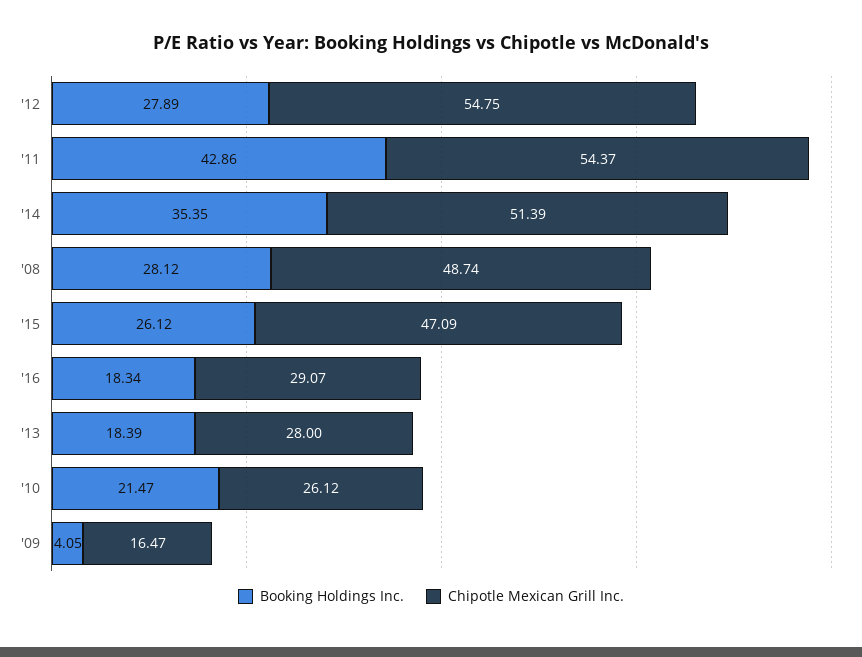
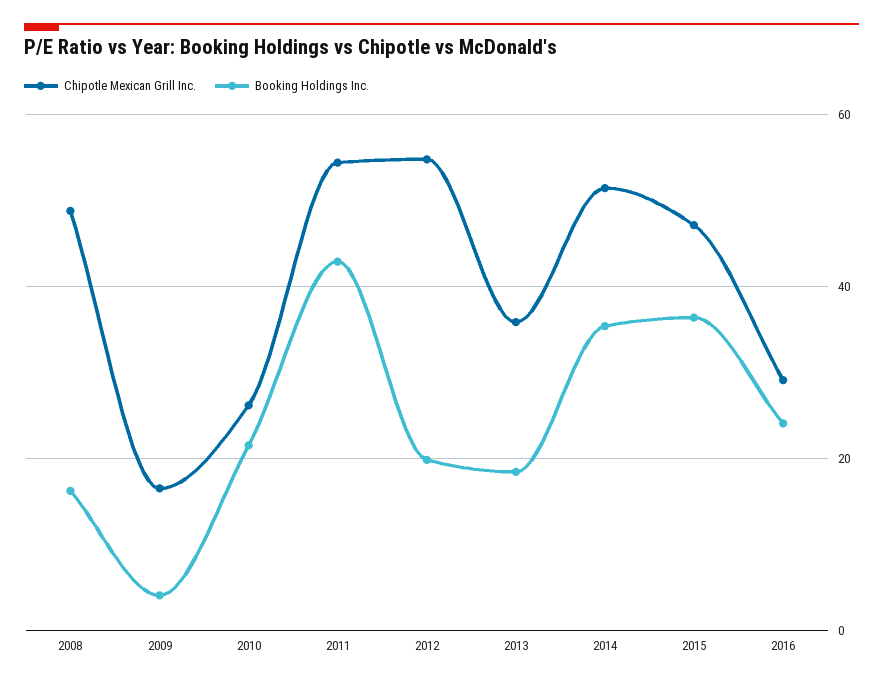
  {
    "Booking Holdings Inc.": {
-     "'12": 27.89,
+     "'12": 20,
      "'11": 42.86,
      "'14": 35.35,
-     "'08": 28.12,
+     "'08": 16,
-     "'15": 26.12,
+     "'15": 36,
-     "'16": 18.34,
+     "'16": 24,
      "'13": 18.39,
      "'10": 21.47,
      "'09": 4.05
    },
    "Chipotle Mexican Grill Inc.": {
      "'12": 54.75,
      "'11": 54.37,
      "'14": 51.39,
      "'08": 48.74,
      "'15": 47.09,
      "'16": 29.07,
-     "'13": 28,
+     "'13": 36,
      "'10": 26.12,
      "'09": 16.47
    }
  }

